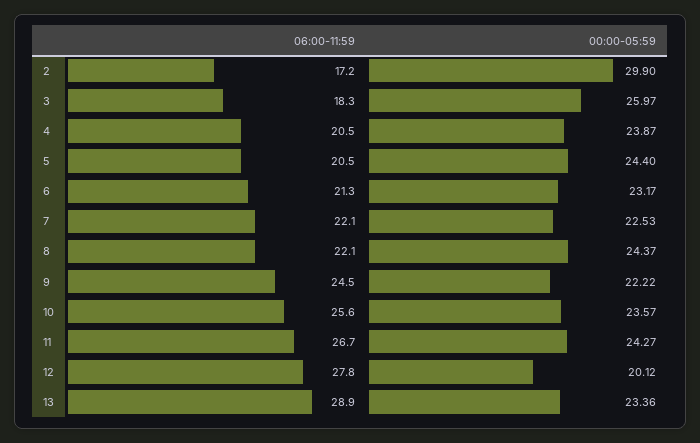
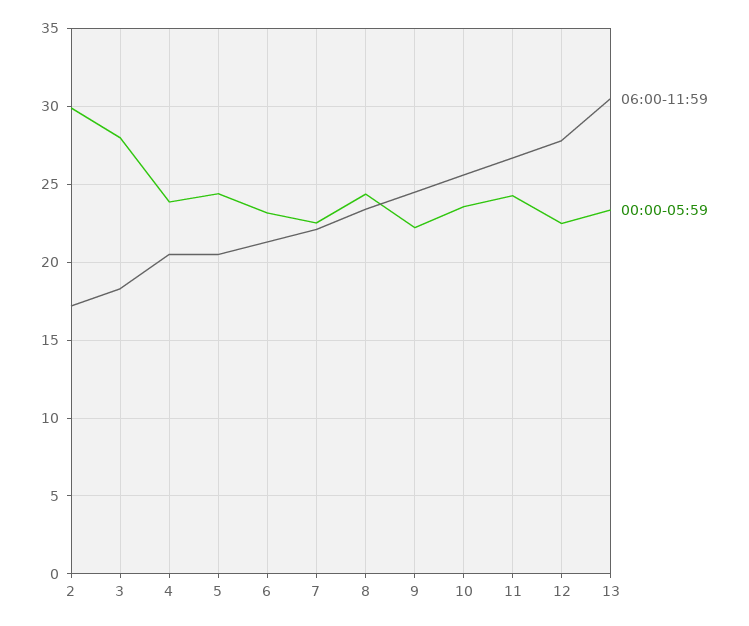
  {
    "06:00-11:59": {
      "2": 17.2,
      "3": 18.3,
      "4": 20.5,
      "5": 20.5,
      "6": 21.3,
      "7": 22.1,
-     "8": 22.1,
+     "8": 23.5,
      "9": 24.5,
      "10": 25.6,
      "11": 26.7,
      "12": 27.8,
-     "13": 28.9
+     "13": 30.5
    },
    "00:00-05:59": {
      "2": 29.9,
-     "3": 25.97,
+     "3": 28,
      "4": 23.87,
      "5": 24.4,
      "6": 23.17,
      "7": 22.53,
      "8": 24.37,
      "9": 22.22,
      "10": 23.57,
      "11": 24.27,
-     "12": 20.12,
+     "12": 22.5,
      "13": 23.36
    }
  }

